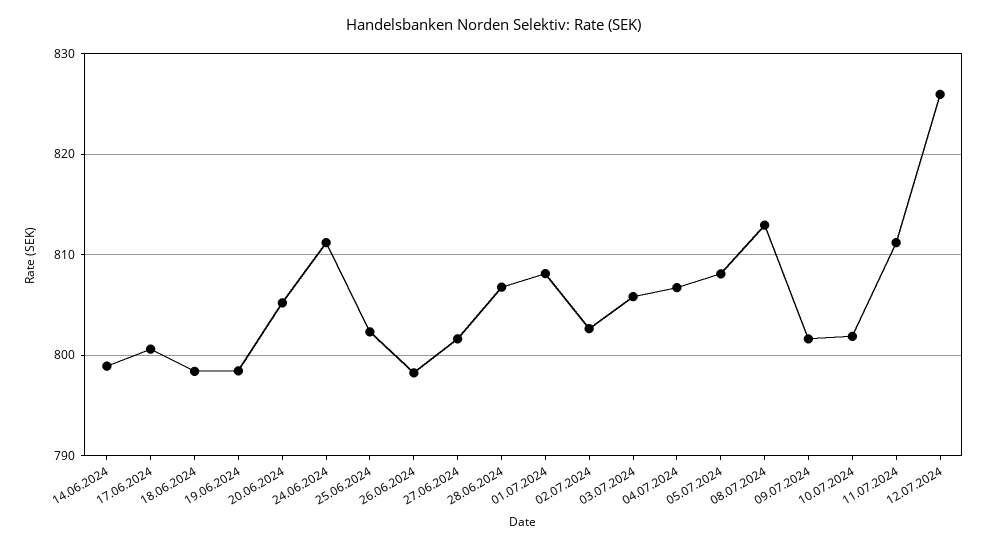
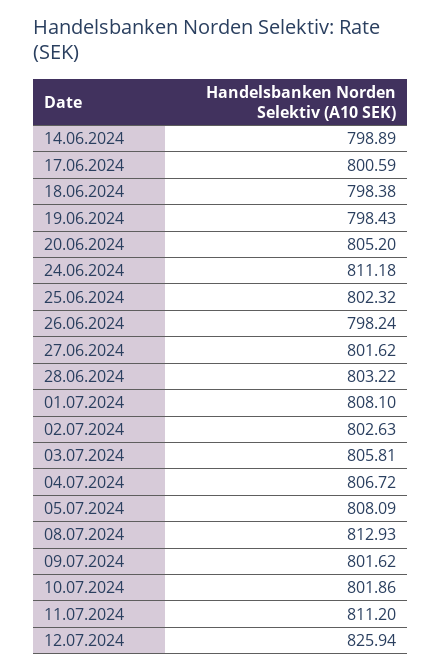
  {
    "14.06.2024": 798.89,
    "17.06.2024": 800.59,
    "18.06.2024": 798.38,
    "19.06.2024": 798.43,
    "20.06.2024": 805.2,
    "24.06.2024": 811.18,
    "25.06.2024": 802.32,
    "26.06.2024": 798.24,
    "27.06.2024": 801.62,
-   "28.06.2024": 807,
+   "28.06.2024": 803.22,
    "01.07.2024": 808.1,
    "02.07.2024": 802.63,
    "03.07.2024": 805.81,
    "04.07.2024": 806.72,
    "05.07.2024": 808.09,
    "08.07.2024": 812.93,
    "09.07.2024": 801.62,
    "10.07.2024": 801.86,
    "11.07.2024": 811.2,
    "12.07.2024": 825.94
  }

